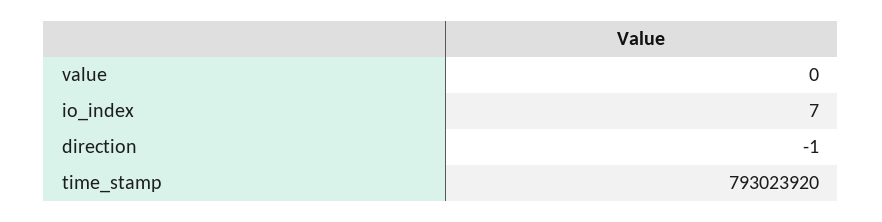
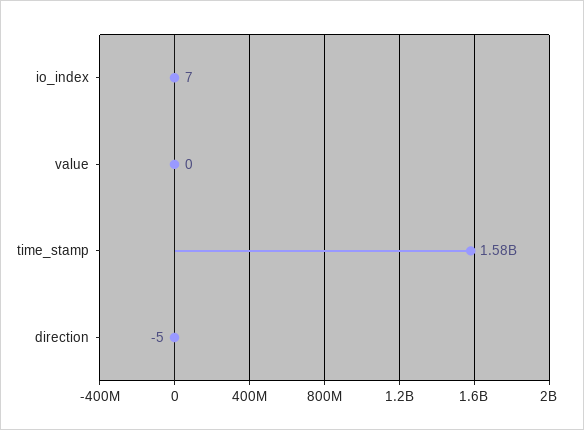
  {
    "value": 0,
    "io_index": 7,
-   "direction": -1,
+   "direction": -5,
-   "time_stamp": 793023920
+   "time_stamp": 1580000000
  }

